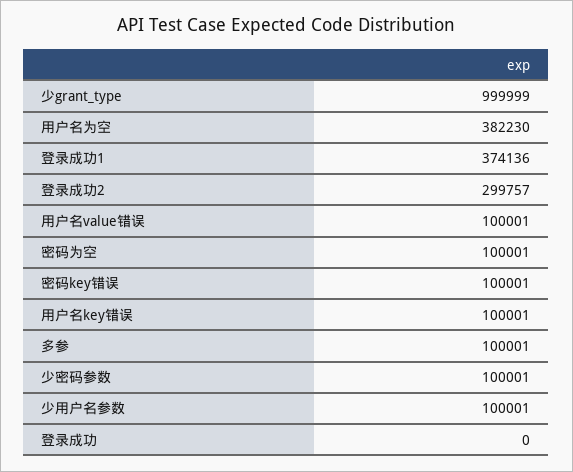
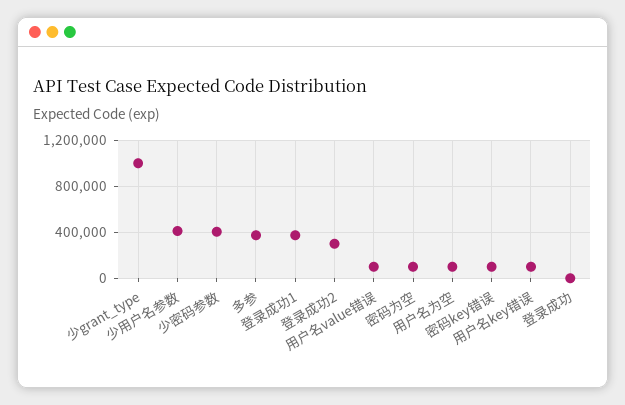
  {
    "少grant_type": 999999,
-   "用户名为空": 382230,
+   "用户名为空": 100000,
    "登录成功1": 374136,
    "登录成功2": 299757,
    "用户名value错误": 100001,
    "密码为空": 100001,
    "密码key错误": 100001,
    "用户名key错误": 100001,
-   "多参": 100001,
+   "多参": 400000,
-   "少密码参数": 100001,
+   "少密码参数": 400000,
-   "少用户名参数": 100001,
+   "少用户名参数": 400000,
    "登录成功": 0
  }

